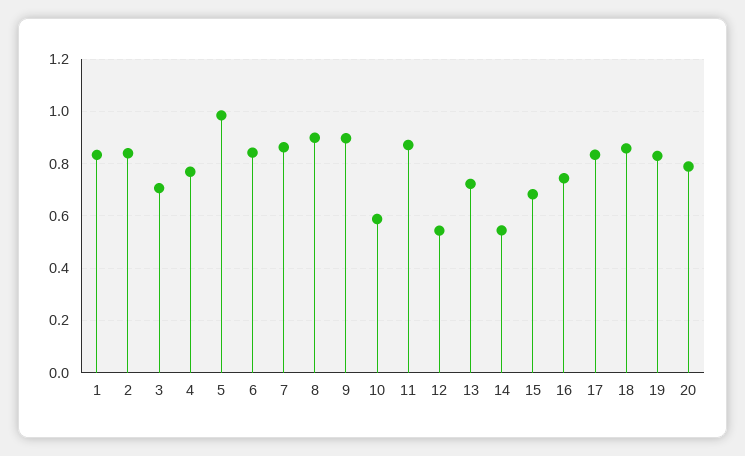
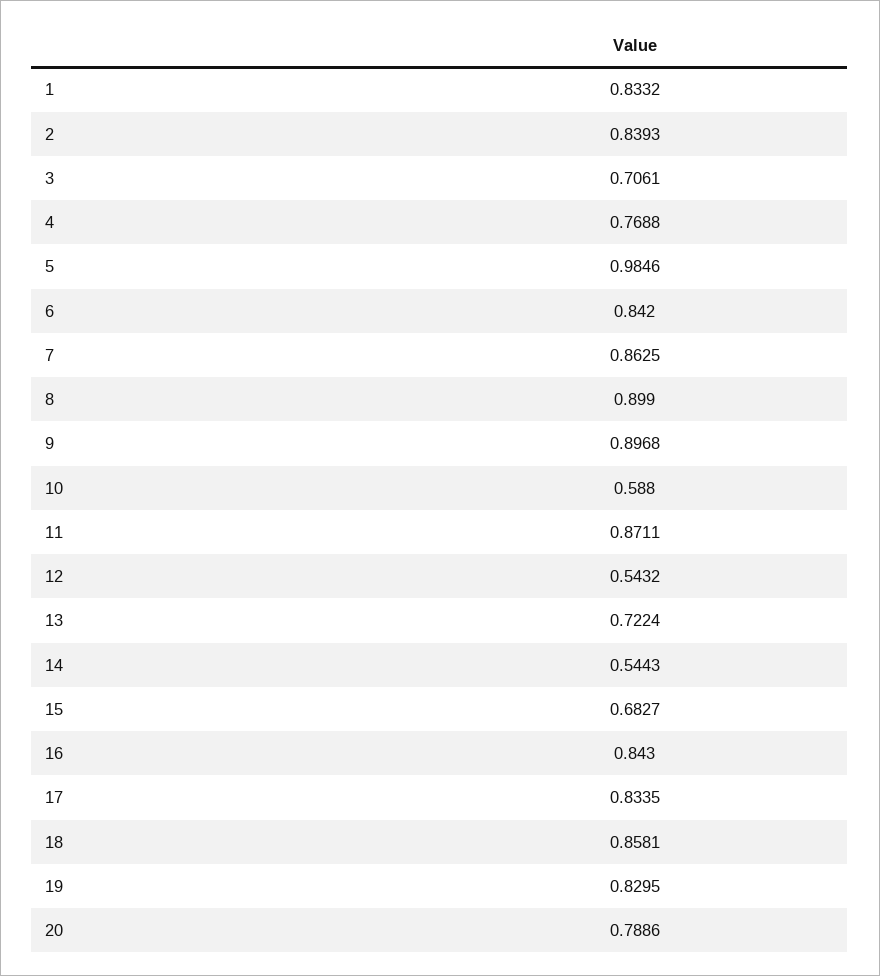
  {
    "1": 0.8332,
    "2": 0.8393,
    "3": 0.7061,
    "4": 0.7688,
    "5": 0.9846,
    "6": 0.842,
    "7": 0.8625,
    "8": 0.899,
    "9": 0.8968,
    "10": 0.588,
    "11": 0.8711,
    "12": 0.5432,
    "13": 0.7224,
    "14": 0.5443,
    "15": 0.6827,
-   "16": 0.75,
+   "16": 0.843,
    "17": 0.8335,
    "18": 0.8581,
    "19": 0.8295,
    "20": 0.7886
  }

